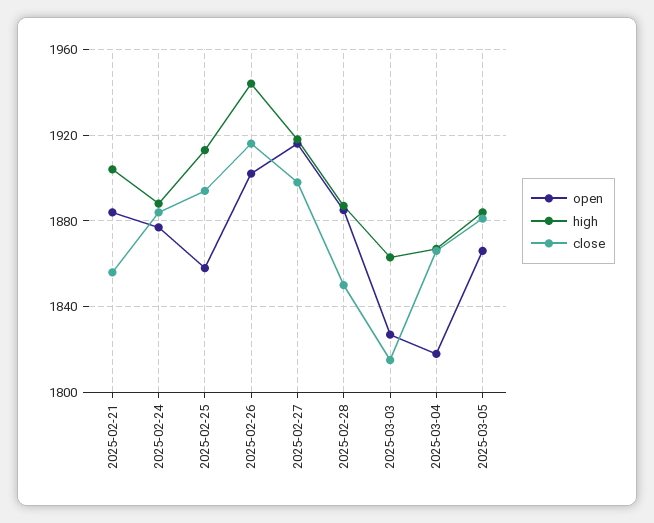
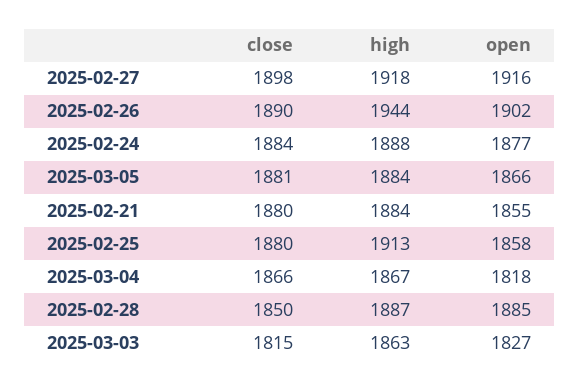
  {
    "open": {
-     "2025-02-21": 1885,
+     "2025-02-21": 1855,
      "2025-02-24": 1877,
      "2025-02-25": 1858,
      "2025-02-26": 1902,
      "2025-02-27": 1916,
      "2025-02-28": 1885,
      "2025-03-03": 1827,
      "2025-03-04": 1818,
      "2025-03-05": 1866
    },
    "high": {
-     "2025-02-21": 1905,
+     "2025-02-21": 1884,
      "2025-02-24": 1888,
      "2025-02-25": 1913,
      "2025-02-26": 1944,
      "2025-02-27": 1918,
      "2025-02-28": 1887,
      "2025-03-03": 1863,
      "2025-03-04": 1867,
      "2025-03-05": 1884
    },
    "close": {
-     "2025-02-21": 1855,
+     "2025-02-21": 1880,
      "2025-02-24": 1884,
-     "2025-02-25": 1895,
+     "2025-02-25": 1880,
-     "2025-02-26": 1915,
+     "2025-02-26": 1890,
      "2025-02-27": 1898,
      "2025-02-28": 1850,
      "2025-03-03": 1815,
      "2025-03-04": 1866,
      "2025-03-05": 1881
    }
  }

